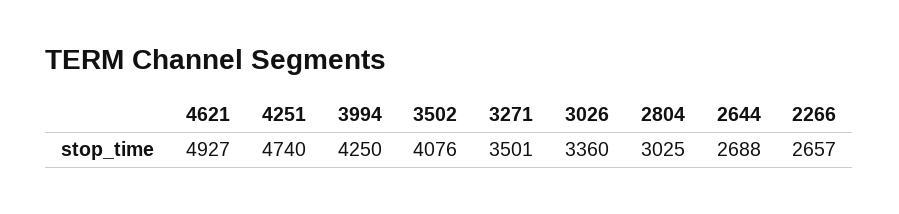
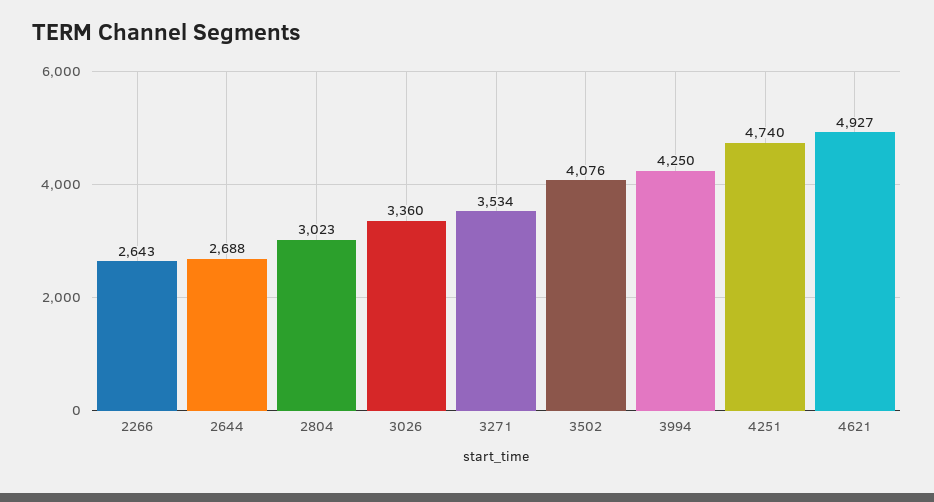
  {
    "4621": 4927,
    "4251": 4740,
    "3994": 4250,
    "3502": 4076,
-   "3271": 3501,
+   "3271": 3534,
    "3026": 3360,
-   "2804": 3025,
+   "2804": 3023,
    "2644": 2688,
-   "2266": 2657
+   "2266": 2643
  }

